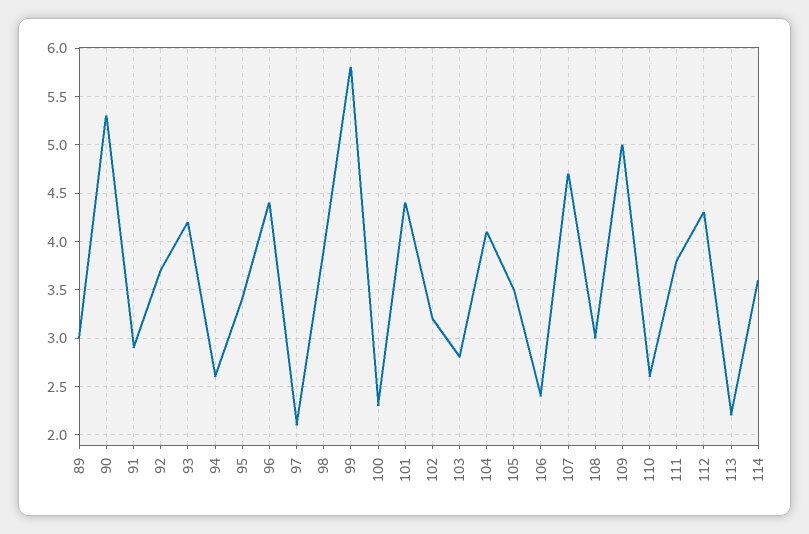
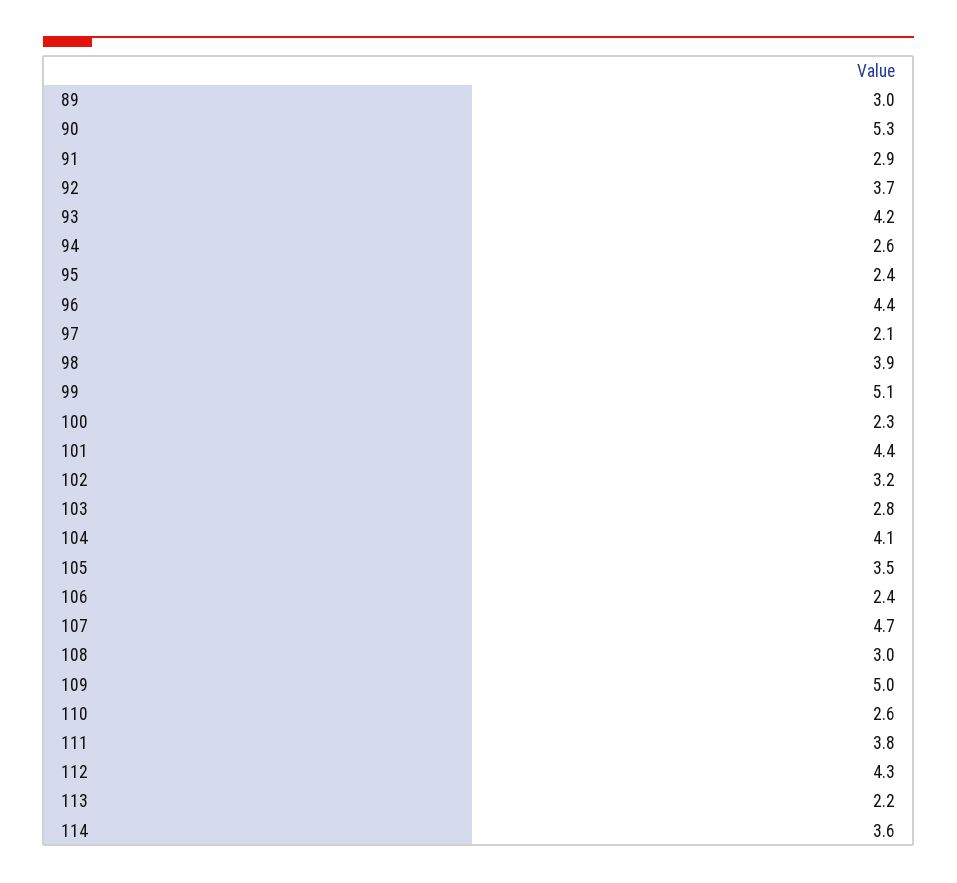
  {
    "89": 3,
    "90": 5.3,
    "91": 2.9,
    "92": 3.7,
    "93": 4.2,
    "94": 2.6,
-   "95": 3.4,
+   "95": 2.4,
    "96": 4.4,
    "97": 2.1,
    "98": 3.9,
-   "99": 5.8,
+   "99": 5.1,
    "100": 2.3,
    "101": 4.4,
    "102": 3.2,
    "103": 2.8,
    "104": 4.1,
    "105": 3.5,
    "106": 2.4,
    "107": 4.7,
    "108": 3,
    "109": 5,
    "110": 2.6,
    "111": 3.8,
    "112": 4.3,
    "113": 2.2,
    "114": 3.6
  }

